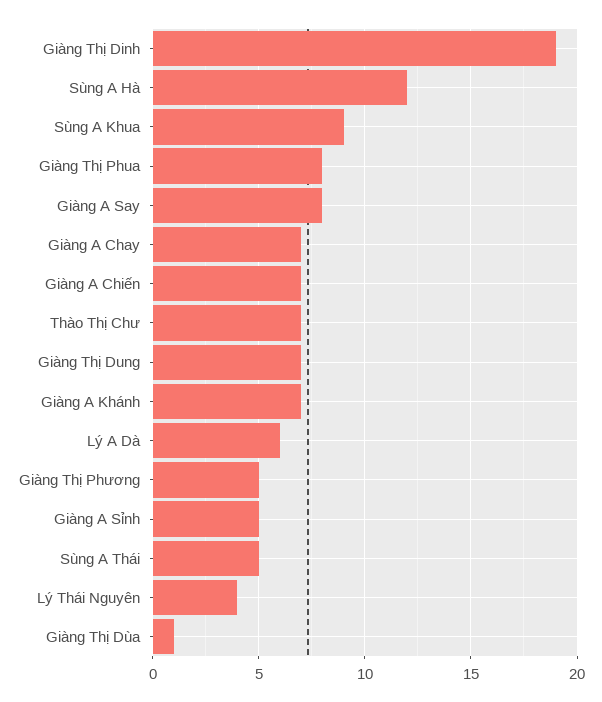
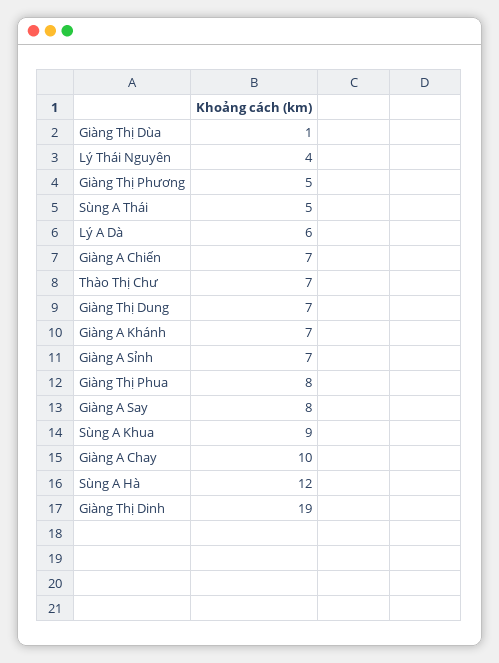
  {
    "Giàng Thị Dinh": 19,
    "Sùng A Hà": 12,
    "Sùng A Khua": 9,
    "Giàng Thị Phua": 8,
    "Giàng A Say": 8,
-   "Giàng A Chay": 7,
+   "Giàng A Chay": 10,
    "Giàng A Chiến": 7,
    "Thào Thị Chư": 7,
    "Giàng Thị Dung": 7,
    "Giàng A Khánh": 7,
    "Lý A Dà": 6,
    "Giàng Thị Phương": 5,
-   "Giàng A Sỉnh": 5,
+   "Giàng A Sỉnh": 7,
    "Sùng A Thái": 5,
    "Lý Thái Nguyên": 4,
    "Giàng Thị Dùa": 1
  }

